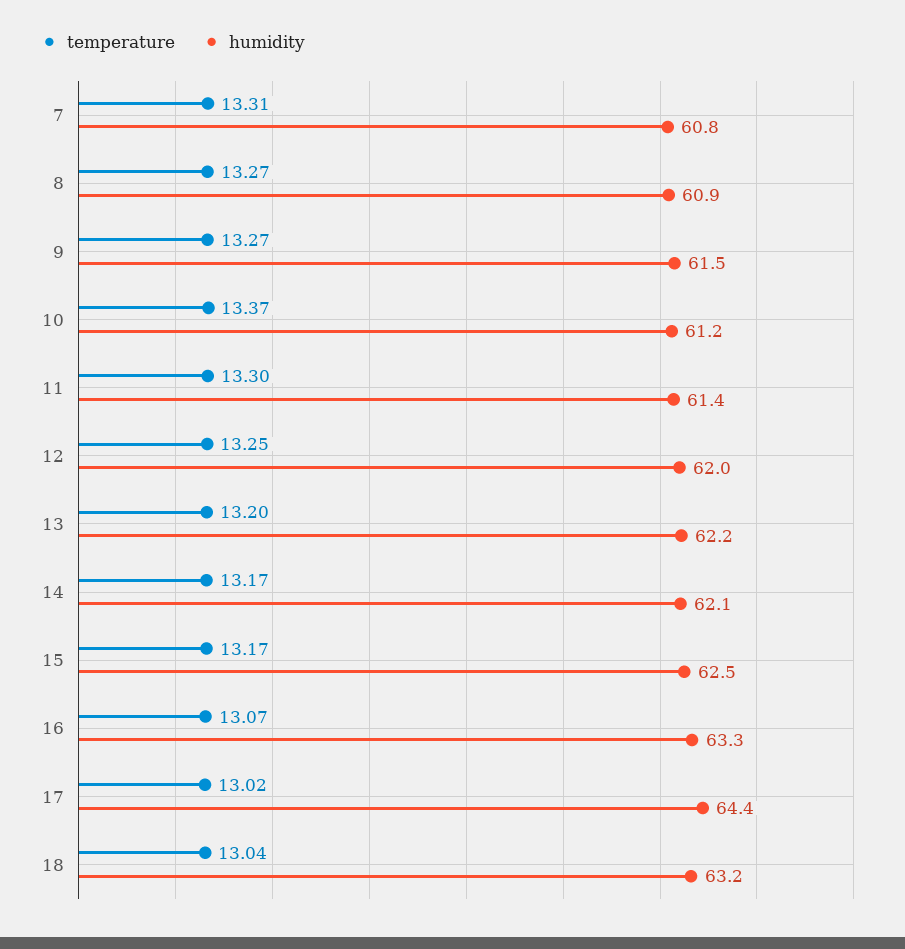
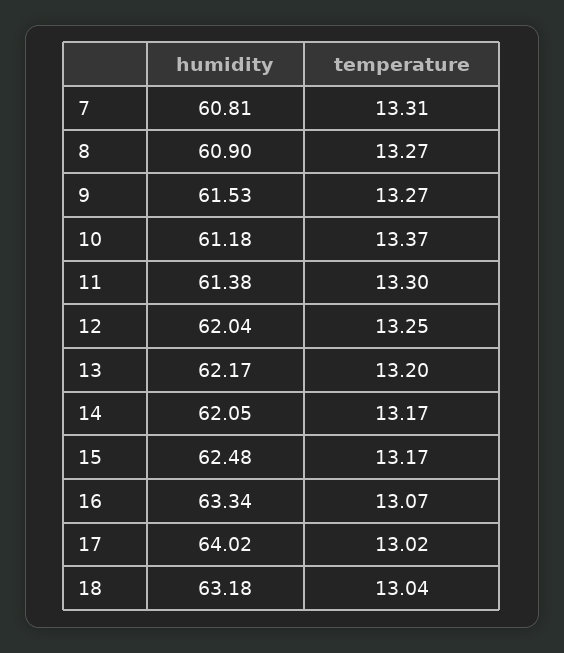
  {
    "temperature": {
      "7": 13.31,
      "8": 13.27,
      "9": 13.27,
      "10": 13.37,
      "11": 13.3,
      "12": 13.25,
      "13": 13.2,
      "14": 13.17,
      "15": 13.17,
      "16": 13.07,
      "17": 13.02,
      "18": 13.04
    },
    "humidity": {
      "7": 60.81,
      "8": 60.9,
      "9": 61.53,
      "10": 61.18,
      "11": 61.38,
      "12": 62.04,
      "13": 62.17,
      "14": 62.05,
      "15": 62.48,
      "16": 63.34,
-     "17": 64.4,
+     "17": 64.02,
      "18": 63.18
    }
  }

